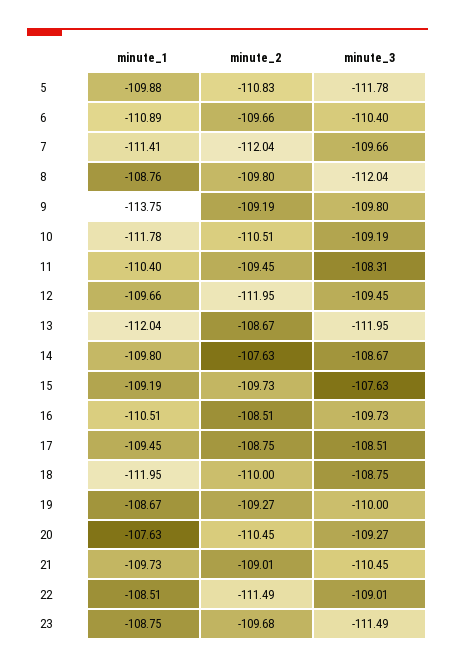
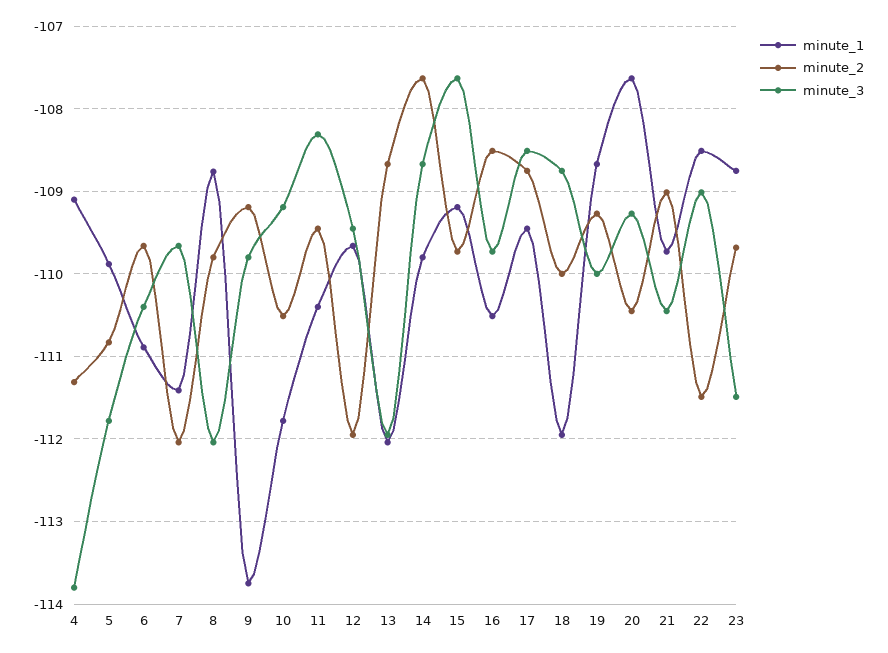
  {
    "minute_1": {
      "5": -109.88,
      "6": -110.89,
      "7": -111.41,
      "8": -108.76,
      "9": -113.75,
      "10": -111.78,
      "11": -110.4,
      "12": -109.66,
      "13": -112.04,
      "14": -109.8,
      "15": -109.19,
      "16": -110.51,
      "17": -109.45,
      "18": -111.95,
      "19": -108.67,
      "20": -107.63,
      "21": -109.73,
      "22": -108.51,
-     "23": -108.75
+     "23": -108.75,
+     "4": -109.1
    },
    "minute_2": {
      "5": -110.83,
      "6": -109.66,
      "7": -112.04,
      "8": -109.8,
      "9": -109.19,
      "10": -110.51,
      "11": -109.45,
      "12": -111.95,
      "13": -108.67,
      "14": -107.63,
      "15": -109.73,
      "16": -108.51,
      "17": -108.75,
      "18": -110,
      "19": -109.27,
      "20": -110.45,
      "21": -109.01,
      "22": -111.49,
-     "23": -109.68
+     "23": -109.68,
+     "4": -111.3
    },
    "minute_3": {
      "5": -111.78,
      "6": -110.4,
      "7": -109.66,
      "8": -112.04,
      "9": -109.8,
      "10": -109.19,
      "11": -108.31,
      "12": -109.45,
      "13": -111.95,
      "14": -108.67,
      "15": -107.63,
      "16": -109.73,
      "17": -108.51,
      "18": -108.75,
      "19": -110,
      "20": -109.27,
      "21": -110.45,
      "22": -109.01,
-     "23": -111.49
+     "23": -111.49,
+     "4": -113.8
    }
  }

